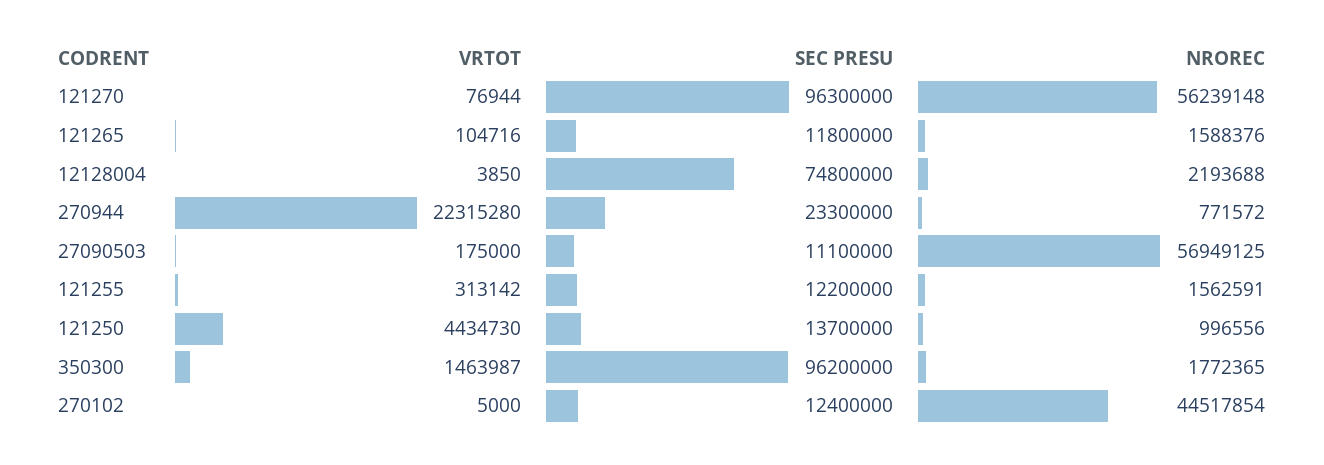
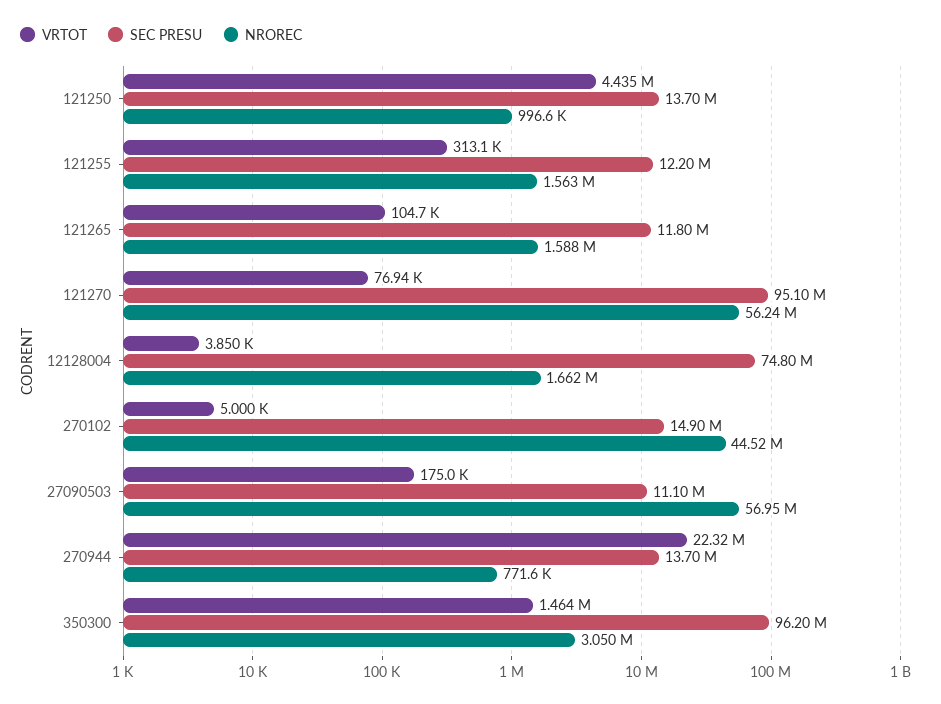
  {
    "VRTOT": {
      "121270": 76944,
      "121265": 104716,
      "12128004": 3850,
      "270944": 22315280,
      "27090503": 175000,
      "121255": 313142,
      "121250": 4434730,
      "350300": 1463987,
      "270102": 5000
    },
    "SEC PRESU": {
-     "121270": 96300000,
+     "121270": 95100000,
      "121265": 11800000,
      "12128004": 74800000,
-     "270944": 23300000,
+     "270944": 13700000,
      "27090503": 11100000,
      "121255": 12200000,
      "121250": 13700000,
      "350300": 96200000,
-     "270102": 12400000
+     "270102": 14900000
    },
    "NROREC": {
      "121270": 56239148,
      "121265": 1588376,
-     "12128004": 2193688,
+     "12128004": 1662000,
      "270944": 771572,
      "27090503": 56949125,
      "121255": 1562591,
      "121250": 996556,
-     "350300": 1772365,
+     "350300": 3050000,
      "270102": 44517854
    }
  }

